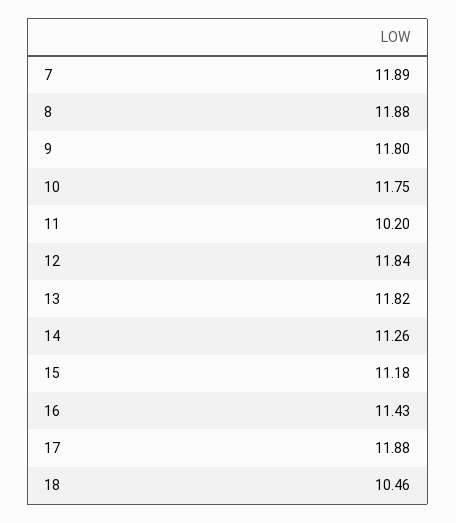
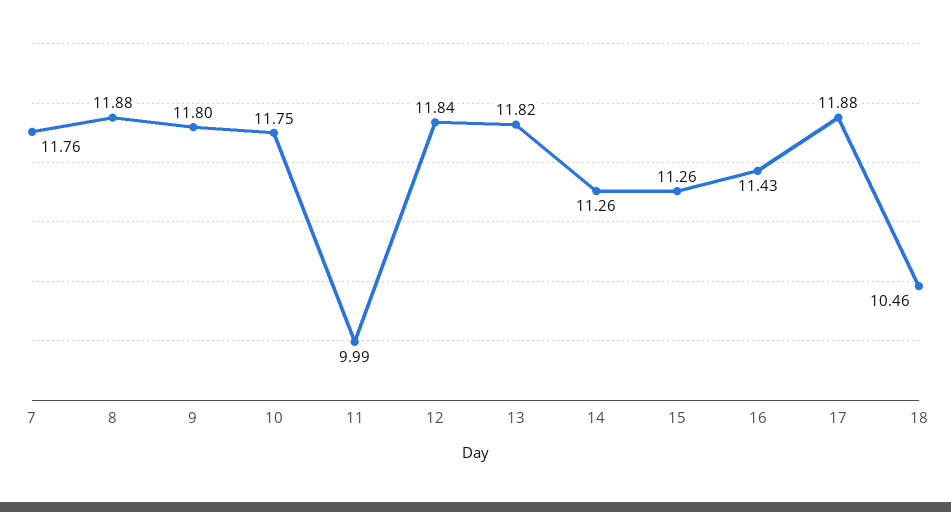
  {
-   "7": 11.89,
+   "7": 11.76,
    "8": 11.88,
    "9": 11.8,
    "10": 11.75,
-   "11": 10.2,
+   "11": 9.99,
    "12": 11.84,
    "13": 11.82,
    "14": 11.26,
-   "15": 11.18,
+   "15": 11.26,
    "16": 11.43,
    "17": 11.88,
    "18": 10.46
  }

